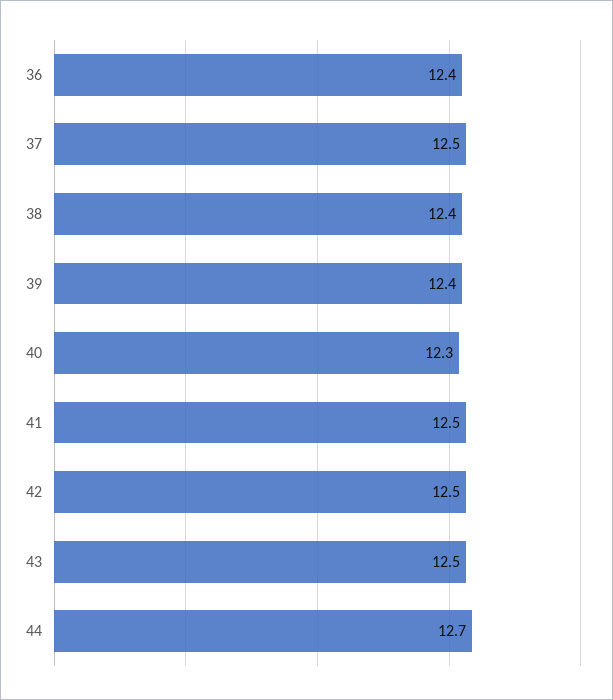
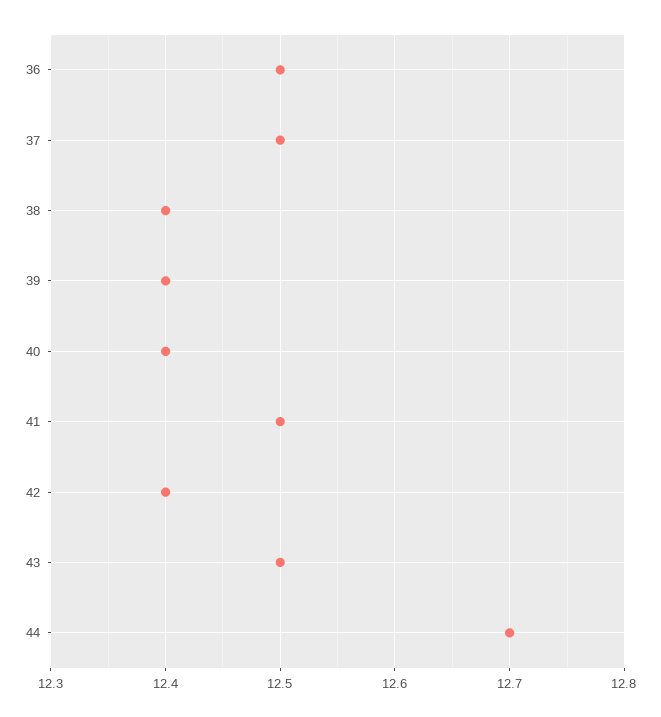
  {
-   "36": 12.4,
+   "36": 12.5,
    "37": 12.5,
    "38": 12.4,
    "39": 12.4,
-   "40": 12.3,
+   "40": 12.4,
    "41": 12.5,
-   "42": 12.5,
+   "42": 12.4,
    "43": 12.5,
    "44": 12.7
  }

